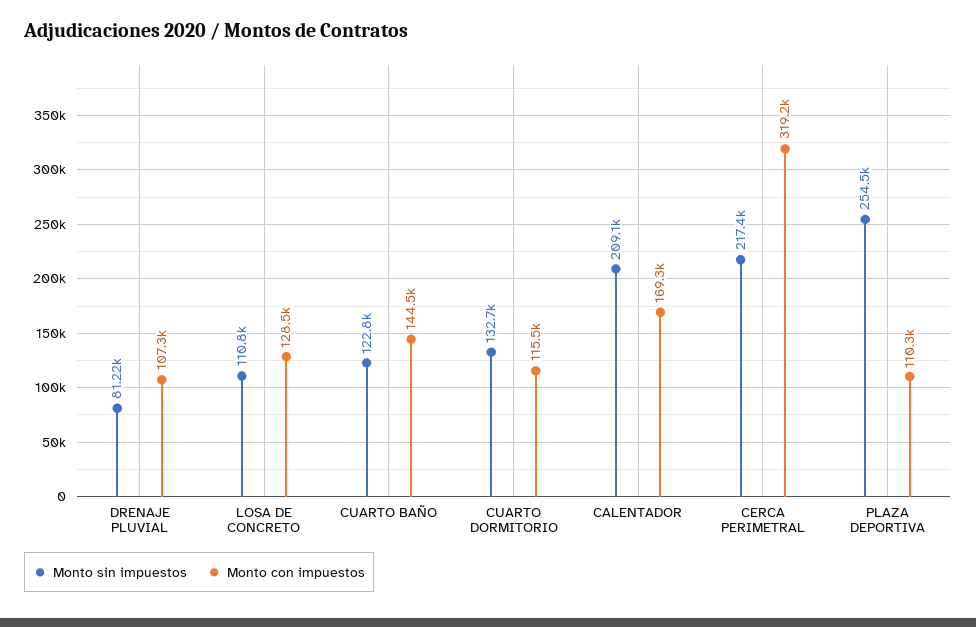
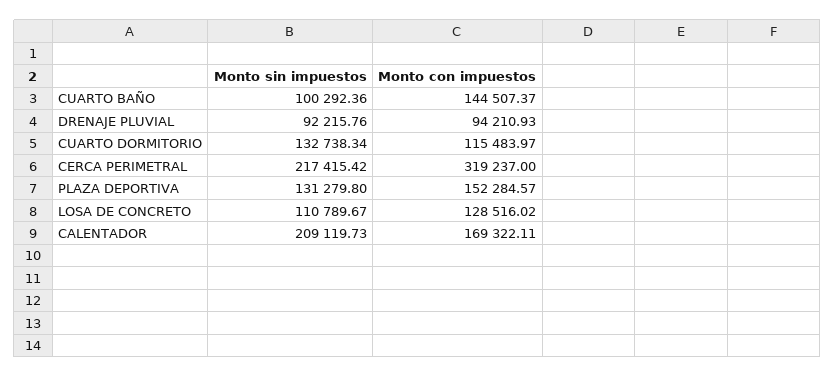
  {
    "Monto sin impuestos": {
-     "DRENAJE PLUVIAL": 81220,
+     "DRENAJE PLUVIAL": 92215.76,
      "LOSA DE CONCRETO": 110789.67,
-     "CUARTO BAÑO": 122800,
+     "CUARTO BAÑO": 100292.36,
      "CUARTO DORMITORIO": 132738.34,
      "CALENTADOR": 209119.73,
      "CERCA PERIMETRAL": 217415.42,
-     "PLAZA DEPORTIVA": 254500
+     "PLAZA DEPORTIVA": 131279.8
    },
    "Monto con impuestos": {
-     "DRENAJE PLUVIAL": 107300,
+     "DRENAJE PLUVIAL": 94210.93,
      "LOSA DE CONCRETO": 128516.02,
      "CUARTO BAÑO": 144507.37,
      "CUARTO DORMITORIO": 115483.97,
      "CALENTADOR": 169322.11,
      "CERCA PERIMETRAL": 319237,
-     "PLAZA DEPORTIVA": 110300
+     "PLAZA DEPORTIVA": 152284.57
    }
  }

